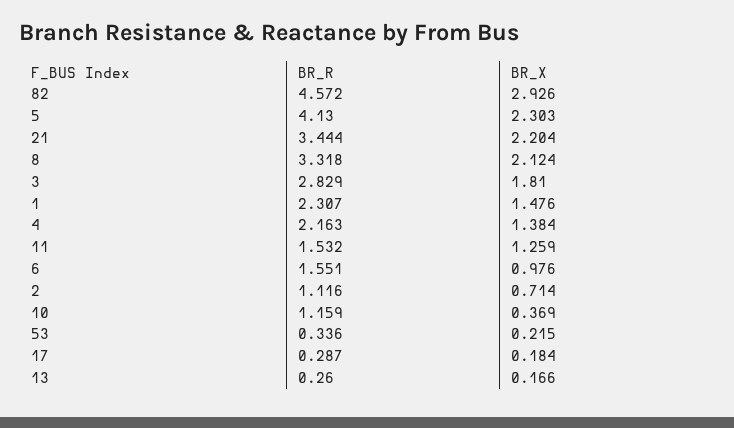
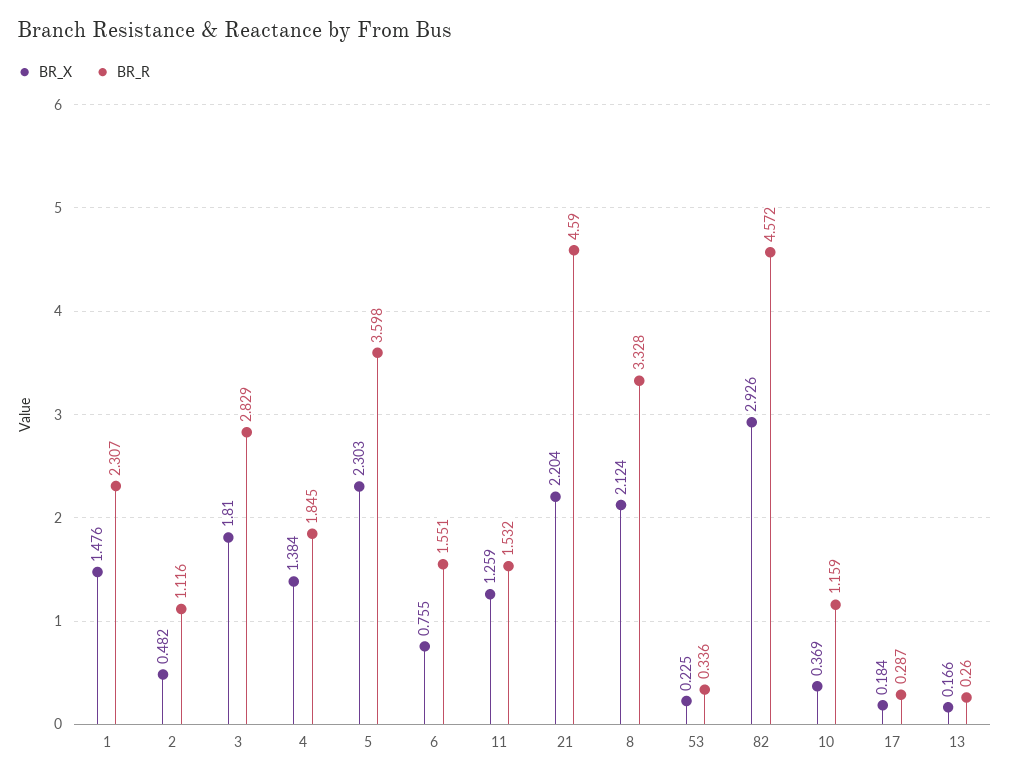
  {
    "BR_R": {
      "82": 4.572,
-     "5": 4.13,
+     "5": 3.598,
-     "21": 3.444,
+     "21": 4.59,
-     "8": 3.318,
+     "8": 3.328,
      "3": 2.829,
      "1": 2.307,
-     "4": 2.163,
+     "4": 1.845,
      "11": 1.532,
      "6": 1.551,
      "2": 1.116,
      "10": 1.159,
      "53": 0.336,
      "17": 0.287,
      "13": 0.26
    },
    "BR_X": {
      "82": 2.926,
      "5": 2.303,
      "21": 2.204,
      "8": 2.124,
      "3": 1.81,
      "1": 1.476,
      "4": 1.384,
      "11": 1.259,
-     "6": 0.976,
+     "6": 0.755,
-     "2": 0.714,
+     "2": 0.482,
      "10": 0.369,
-     "53": 0.215,
+     "53": 0.225,
      "17": 0.184,
      "13": 0.166
    }
  }

